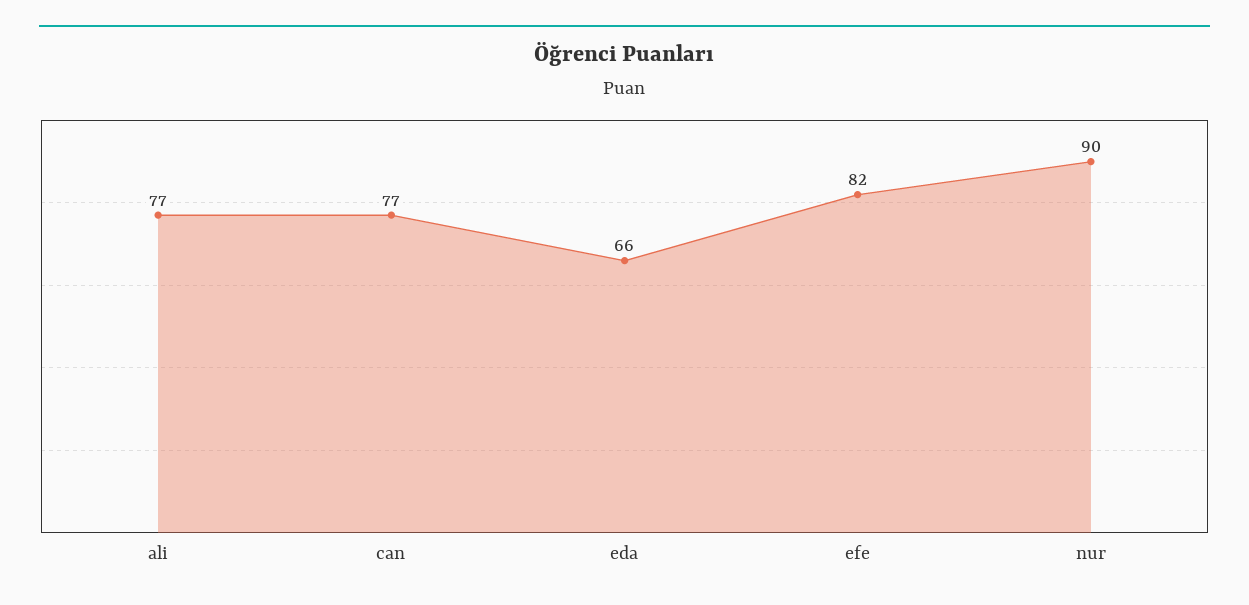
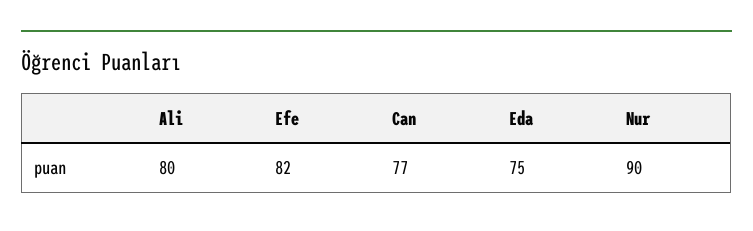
  {
-   "ali": 77,
+   "ali": 80,
    "can": 77,
-   "eda": 66,
+   "eda": 75,
    "efe": 82,
    "nur": 90
  }

